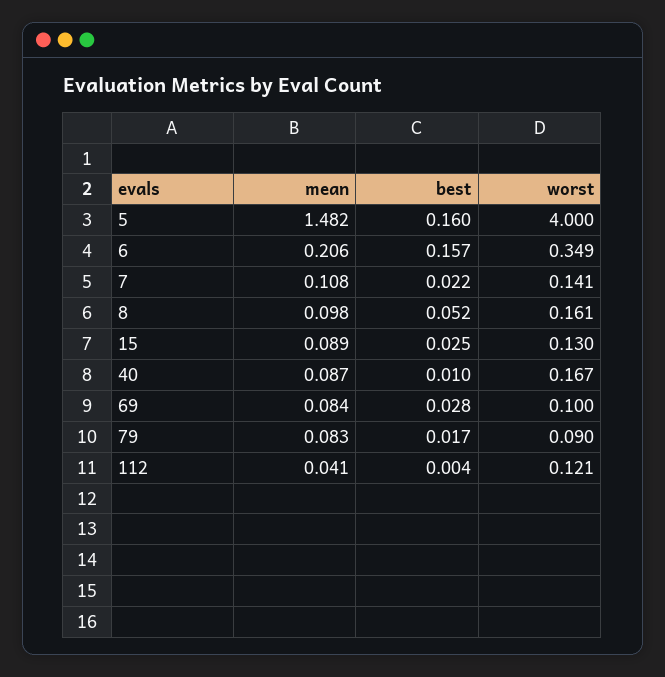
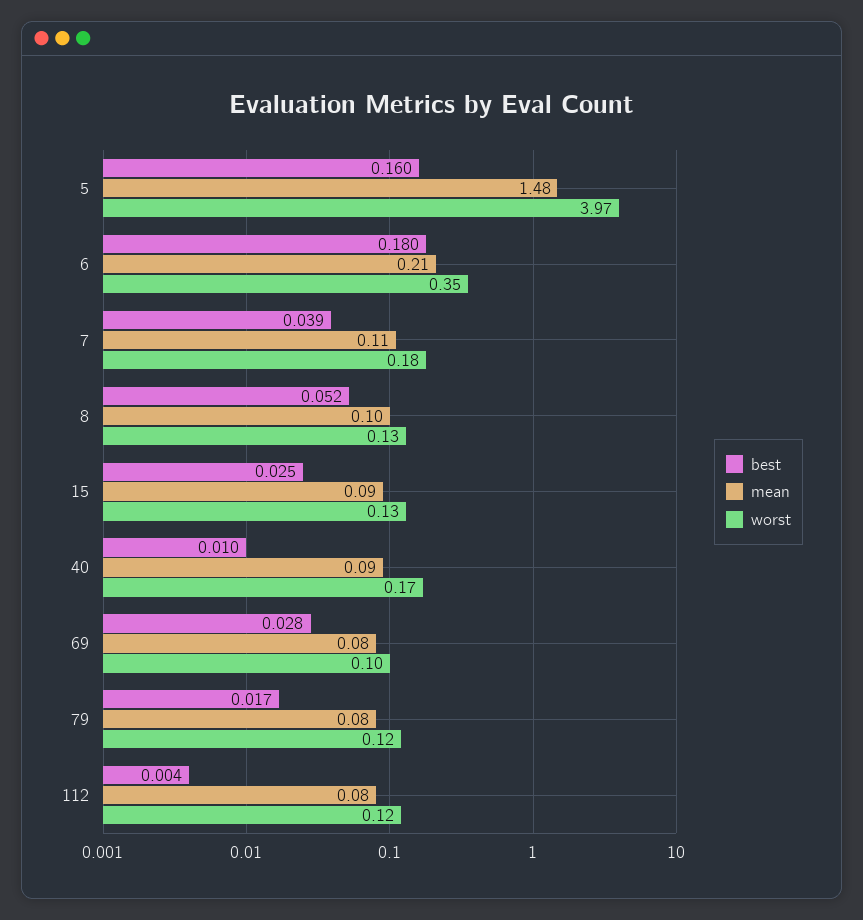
  {
    "mean": {
      "5": 1.482,
      "6": 0.206,
      "7": 0.108,
      "8": 0.098,
      "15": 0.089,
      "40": 0.087,
      "69": 0.084,
      "79": 0.083,
-     "112": 0.041
+     "112": 0.08
    },
    "best": {
      "5": 0.16,
-     "6": 0.157,
+     "6": 0.18,
-     "7": 0.022,
+     "7": 0.039,
      "8": 0.052,
      "15": 0.025,
      "40": 0.01,
      "69": 0.028,
      "79": 0.017,
      "112": 0.004
    },
    "worst": {
-     "5": 4,
+     "5": 3.97,
      "6": 0.349,
-     "7": 0.141,
+     "7": 0.18,
-     "8": 0.161,
+     "8": 0.13,
      "15": 0.13,
      "40": 0.167,
      "69": 0.1,
-     "79": 0.09,
+     "79": 0.12,
      "112": 0.121
    }
  }

